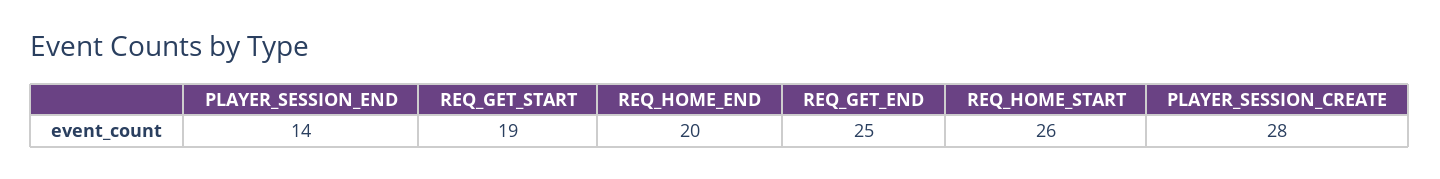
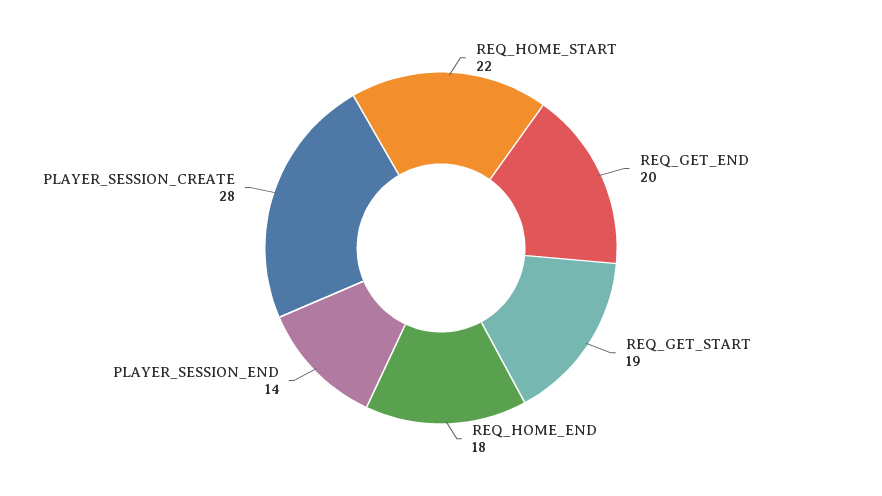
  {
    "PLAYER_SESSION_END": 14,
    "REQ_GET_START": 19,
-   "REQ_HOME_END": 20,
+   "REQ_HOME_END": 18,
-   "REQ_GET_END": 25,
+   "REQ_GET_END": 20,
-   "REQ_HOME_START": 26,
+   "REQ_HOME_START": 22,
    "PLAYER_SESSION_CREATE": 28
  }

